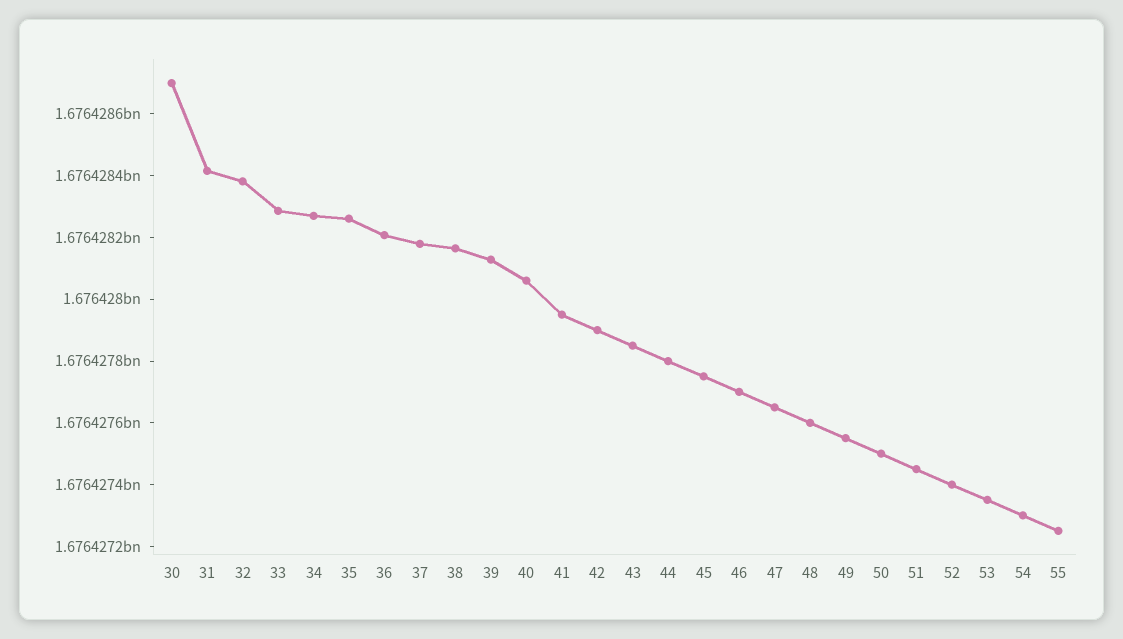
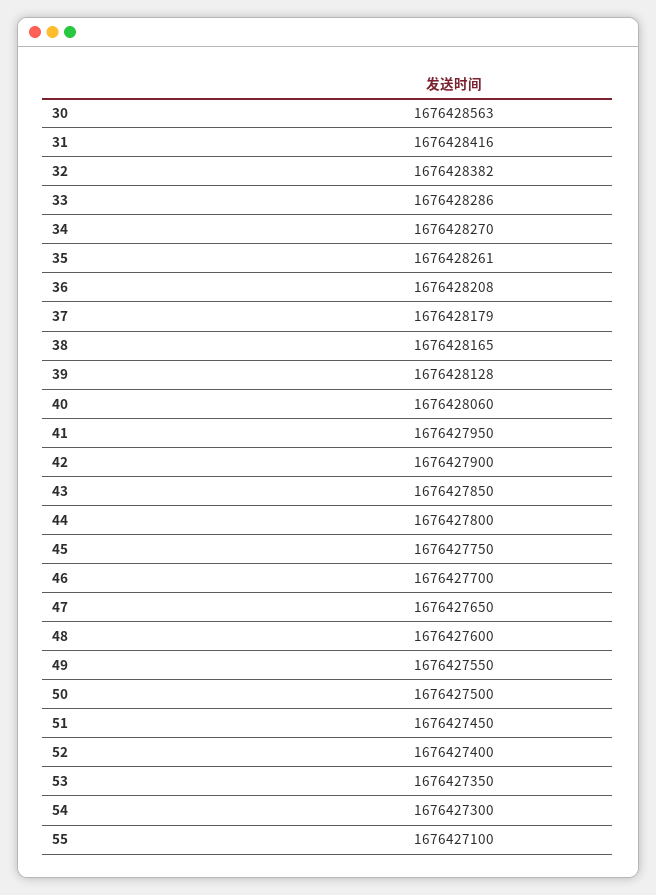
  {
-   "30": 1676428700,
+   "30": 1676428563,
    "31": 1676428416,
    "32": 1676428382,
    "33": 1676428286,
    "34": 1676428270,
    "35": 1676428261,
    "36": 1676428208,
    "37": 1676428179,
    "38": 1676428165,
    "39": 1676428128,
    "40": 1676428060,
    "41": 1676427950,
    "42": 1676427900,
    "43": 1676427850,
    "44": 1676427800,
    "45": 1676427750,
    "46": 1676427700,
    "47": 1676427650,
    "48": 1676427600,
    "49": 1676427550,
    "50": 1676427500,
    "51": 1676427450,
    "52": 1676427400,
    "53": 1676427350,
    "54": 1676427300,
-   "55": 1676427250
+   "55": 1676427100
  }

